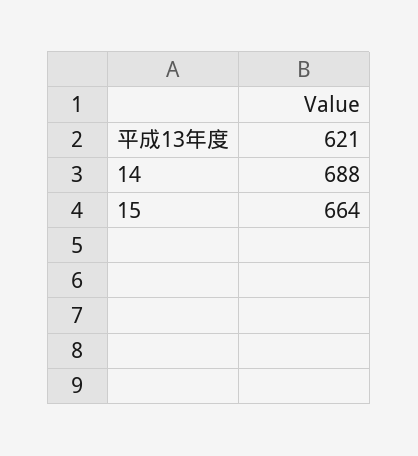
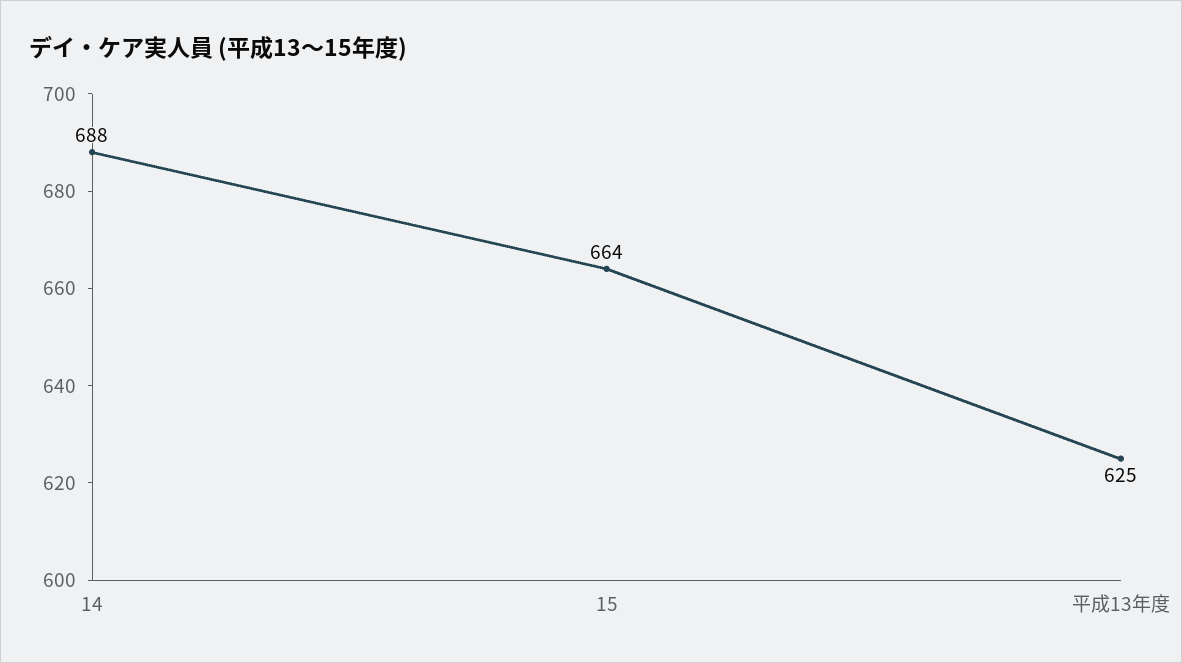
  {
-   "平成13年度": 621,
+   "平成13年度": 625,
    "14": 688,
    "15": 664
  }

